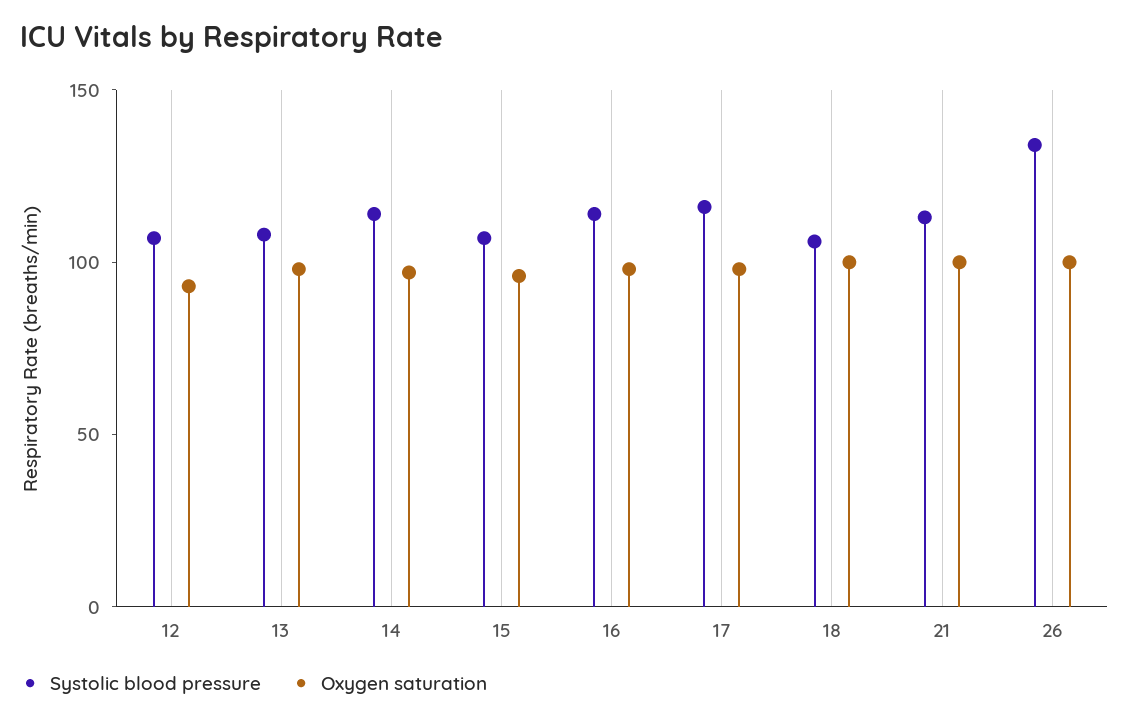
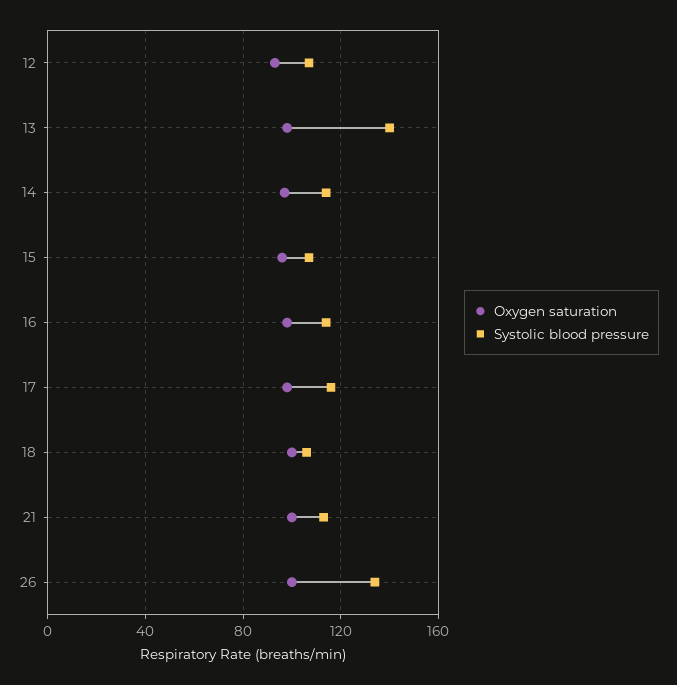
  {
    "Systolic blood pressure": {
      "12": 105,
-     "13": 110,
+     "13": 140,
      "14": 115,
      "15": 105,
      "16": 115,
      "17": 115,
      "18": 105,
      "21": 115,
      "26": 135
    },
    "Oxygen saturation": {
      "12": 95,
      "13": 100,
      "14": 95,
      "15": 95,
      "16": 100,
      "17": 100,
      "18": 100,
      "21": 100,
      "26": 100
    }
  }

